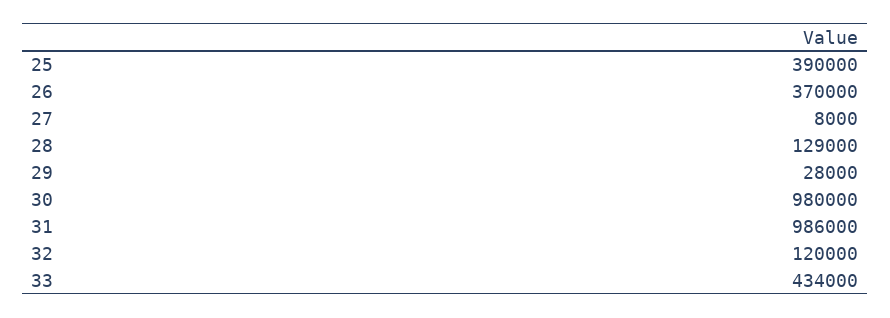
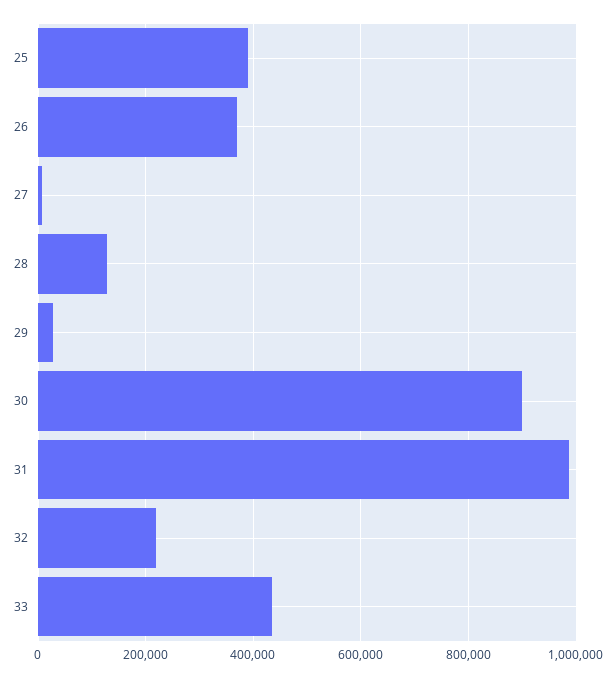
  {
    "25": 390000,
    "26": 370000,
    "27": 8000,
    "28": 129000,
    "29": 28000,
-   "30": 980000,
+   "30": 900000,
    "31": 986000,
-   "32": 120000,
+   "32": 220000,
    "33": 434000
  }

